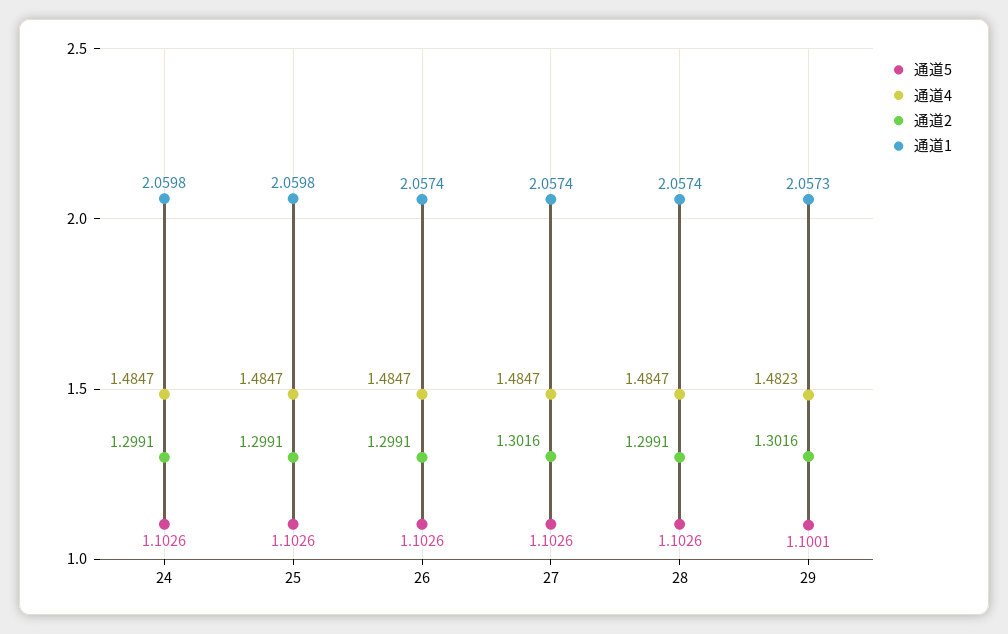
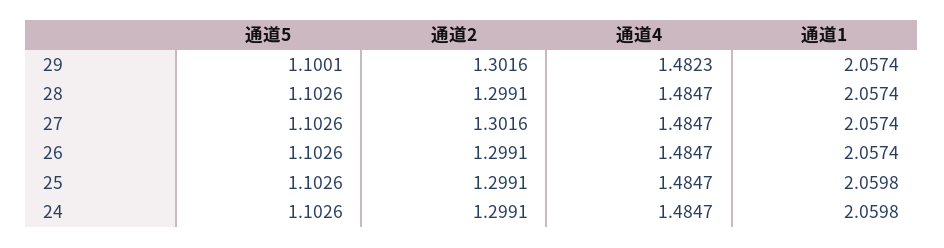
  {
    "通道5": {
      "24": 1.1026,
      "25": 1.1026,
      "26": 1.1026,
      "27": 1.1026,
      "28": 1.1026,
      "29": 1.1001
    },
    "通道4": {
      "24": 1.4847,
      "25": 1.4847,
      "26": 1.4847,
      "27": 1.4847,
      "28": 1.4847,
      "29": 1.4823
    },
    "通道2": {
      "24": 1.2991,
      "25": 1.2991,
      "26": 1.2991,
      "27": 1.3016,
      "28": 1.2991,
      "29": 1.3016
    },
    "通道1": {
      "24": 2.0598,
      "25": 2.0598,
      "26": 2.0574,
      "27": 2.0574,
      "28": 2.0574,
-     "29": 2.0573
+     "29": 2.0574
    }
  }

